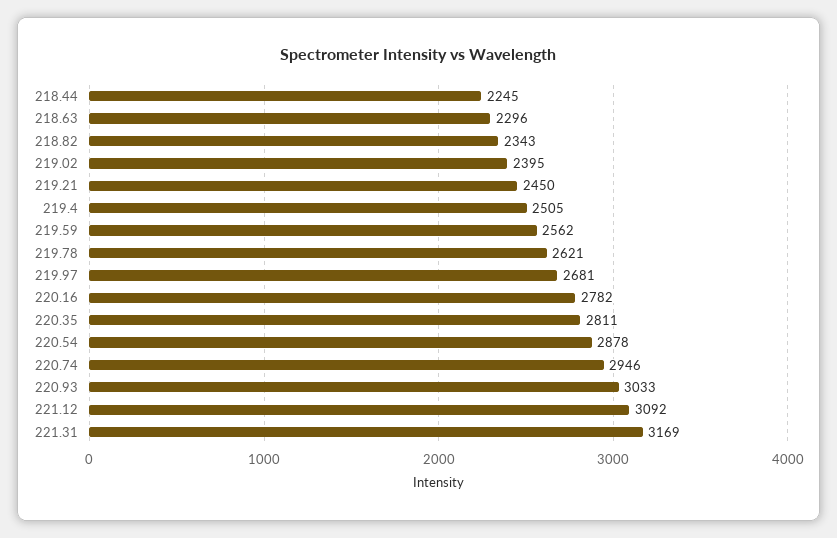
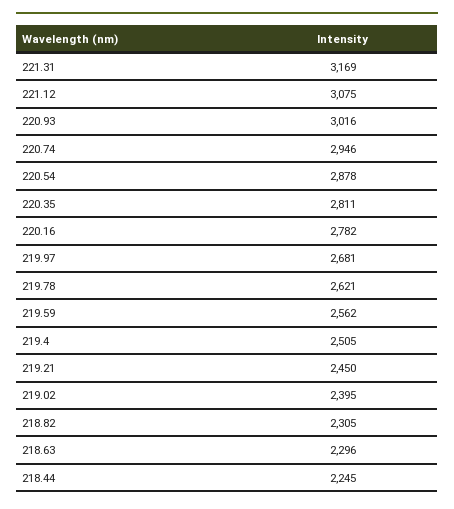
  {
    "218.44": 2245,
    "218.63": 2296,
-   "218.82": 2343,
+   "218.82": 2305,
    "219.02": 2395,
    "219.21": 2450,
    "219.4": 2505,
    "219.59": 2562,
    "219.78": 2621,
    "219.97": 2681,
    "220.16": 2782,
    "220.35": 2811,
    "220.54": 2878,
    "220.74": 2946,
-   "220.93": 3033,
+   "220.93": 3016,
-   "221.12": 3092,
+   "221.12": 3075,
    "221.31": 3169
  }

